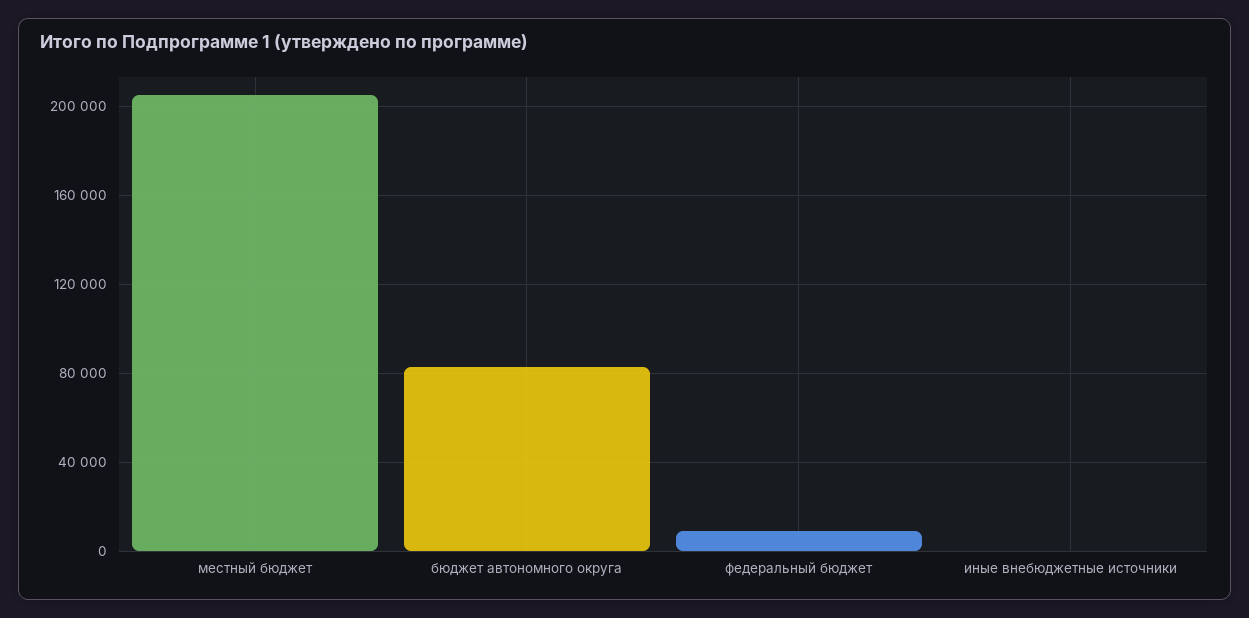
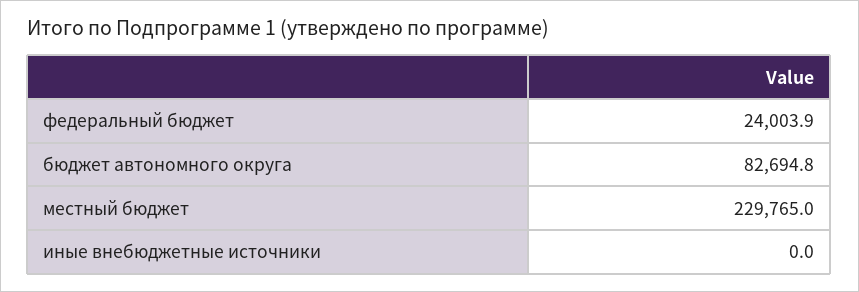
  {
-   "местный бюджет": 205000,
+   "местный бюджет": 229765,
    "бюджет автономного округа": 82694.8,
-   "федеральный бюджет": 10000,
+   "федеральный бюджет": 24003.9,
    "иные внебюджетные источники": 0
  }

